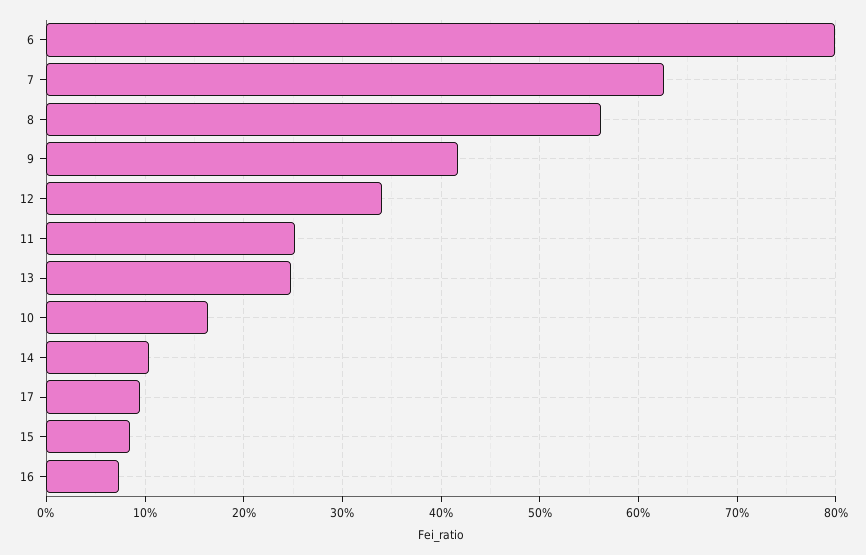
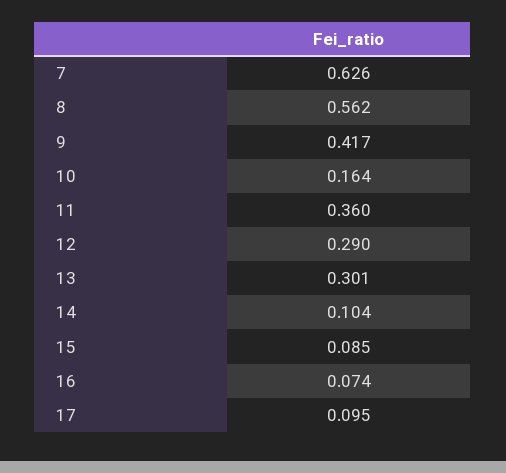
  {
-   "6": 0.8,
    "7": 0.626,
    "8": 0.562,
    "9": 0.417,
-   "12": 0.34,
+   "12": 0.29,
-   "11": 0.25,
+   "11": 0.36,
-   "13": 0.25,
+   "13": 0.301,
    "10": 0.164,
    "14": 0.104,
    "17": 0.095,
    "15": 0.085,
    "16": 0.074
  }

